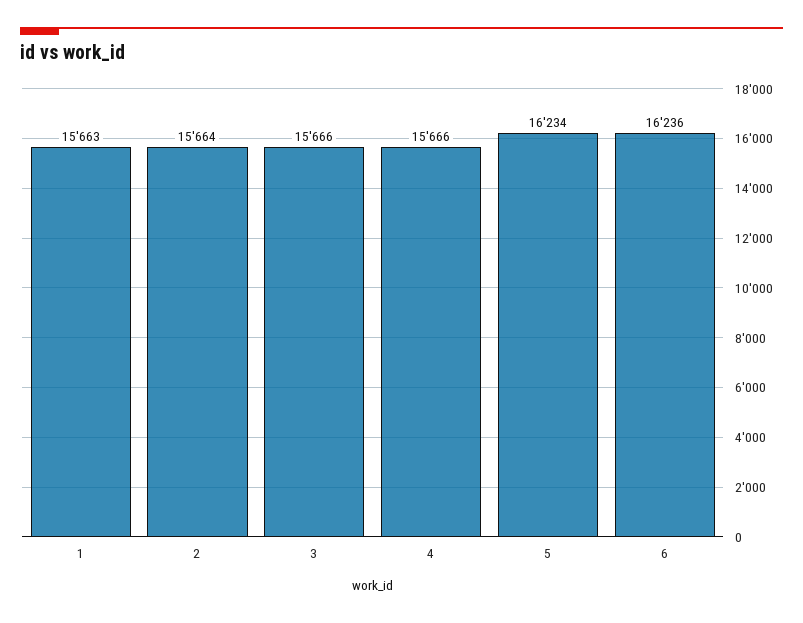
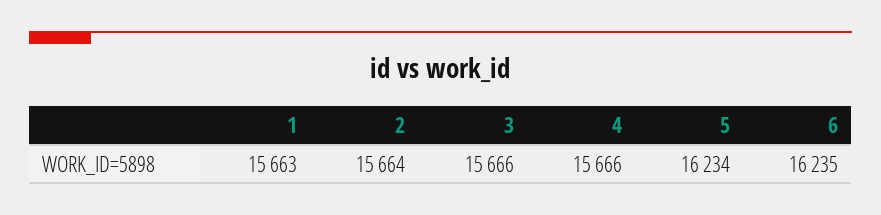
  {
    "1": 15663,
    "2": 15664,
    "3": 15666,
    "4": 15666,
    "5": 16234,
-   "6": 16236
+   "6": 16235
  }

